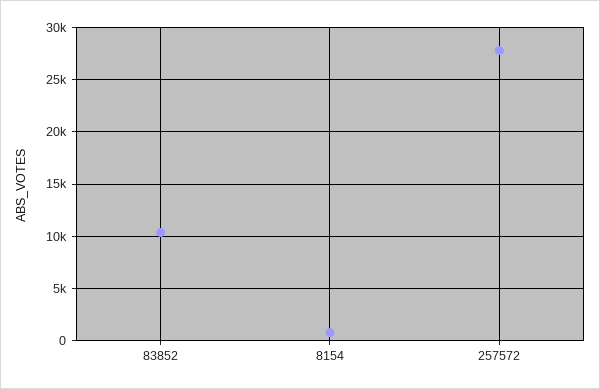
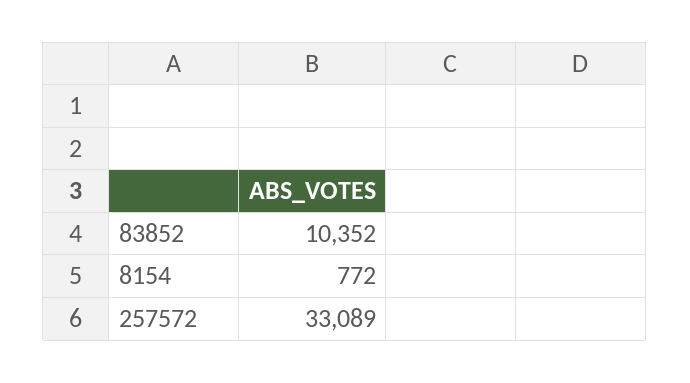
  {
    "83852": 10352,
    "8154": 772,
-   "257572": 28000
+   "257572": 33089
  }

